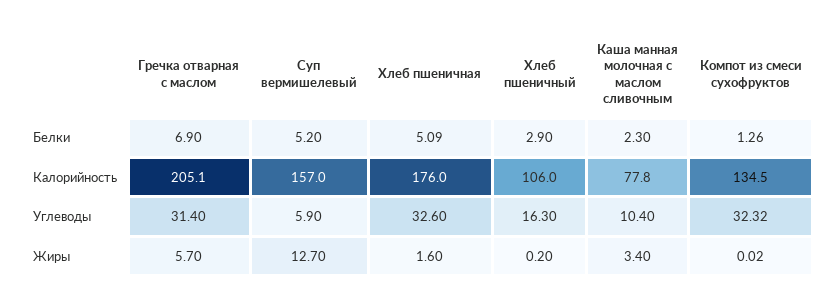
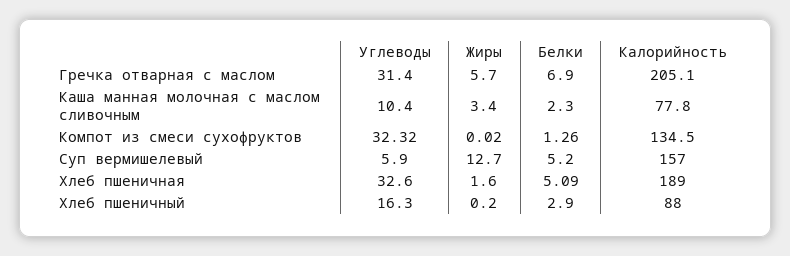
  {
    "Гречка отварная с маслом": {
      "Белки": 6.9,
      "Калорийность": 205.1,
      "Углеводы": 31.4,
      "Жиры": 5.7
    },
    "Суп вермишелевый": {
      "Белки": 5.2,
      "Калорийность": 157,
      "Углеводы": 5.9,
      "Жиры": 12.7
    },
    "Хлеб пшеничная": {
      "Белки": 5.09,
-     "Калорийность": 176,
+     "Калорийность": 189,
      "Углеводы": 32.6,
      "Жиры": 1.6
    },
    "Хлеб пшеничный": {
      "Белки": 2.9,
-     "Калорийность": 106,
+     "Калорийность": 88,
      "Углеводы": 16.3,
      "Жиры": 0.2
    },
    "Каша манная молочная с маслом сливочным": {
      "Белки": 2.3,
      "Калорийность": 77.8,
      "Углеводы": 10.4,
      "Жиры": 3.4
    },
    "Компот из смеси сухофруктов": {
      "Белки": 1.26,
      "Калорийность": 134.5,
      "Углеводы": 32.32,
      "Жиры": 0.02
    }
  }

